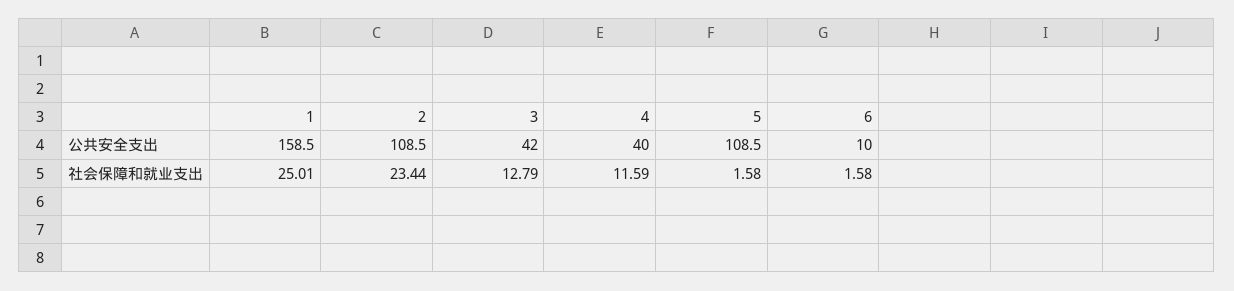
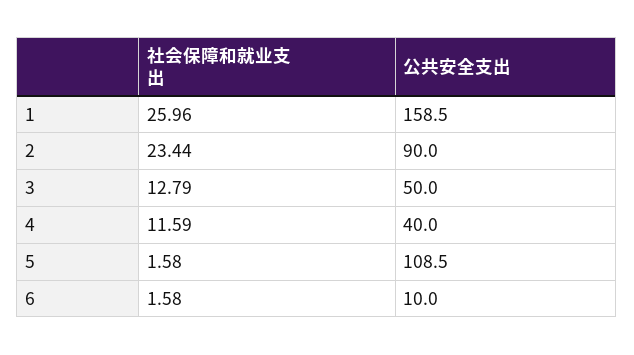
  {
    "1": {
      "公共安全支出": 158.5,
-     "社会保障和就业支出": 25.01
+     "社会保障和就业支出": 25.96
    },
    "2": {
-     "公共安全支出": 108.5,
+     "公共安全支出": 90,
      "社会保障和就业支出": 23.44
    },
    "3": {
-     "公共安全支出": 42,
+     "公共安全支出": 50,
      "社会保障和就业支出": 12.79
    },
    "4": {
      "公共安全支出": 40,
      "社会保障和就业支出": 11.59
    },
    "5": {
      "公共安全支出": 108.5,
      "社会保障和就业支出": 1.58
    },
    "6": {
      "公共安全支出": 10,
      "社会保障和就业支出": 1.58
    }
  }

